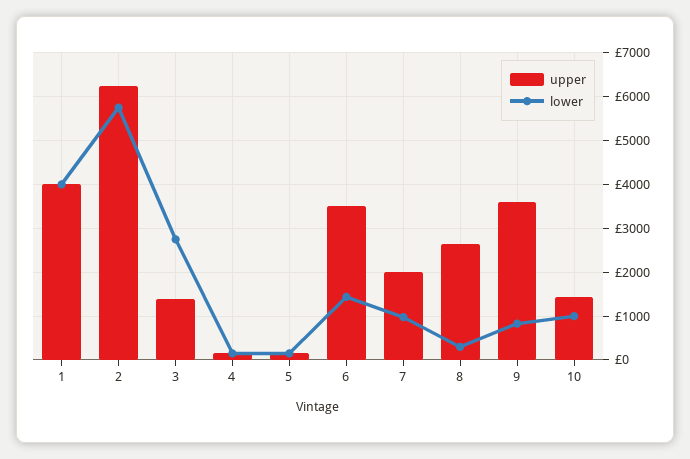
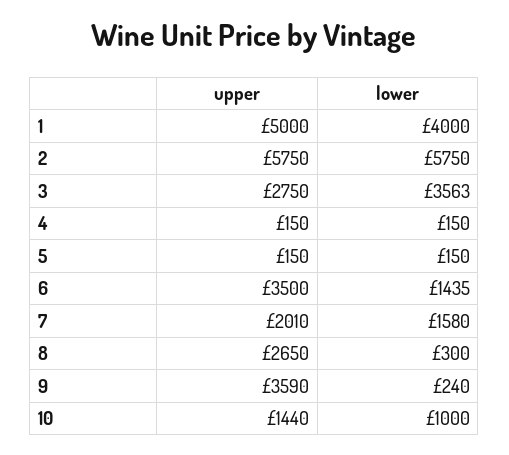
  {
    "upper": {
-     "1": 4000,
+     "1": 5000,
-     "2": 6200,
+     "2": 5750,
-     "3": 1400,
+     "3": 2750,
      "4": 150,
      "5": 150,
      "6": 3500,
      "7": 2010,
      "8": 2650,
      "9": 3590,
      "10": 1440
    },
    "lower": {
      "1": 4000,
      "2": 5750,
-     "3": 2800,
+     "3": 3563,
      "4": 150,
      "5": 150,
      "6": 1435,
-     "7": 1000,
+     "7": 1580,
      "8": 300,
-     "9": 800,
+     "9": 240,
      "10": 1000
    }
  }

